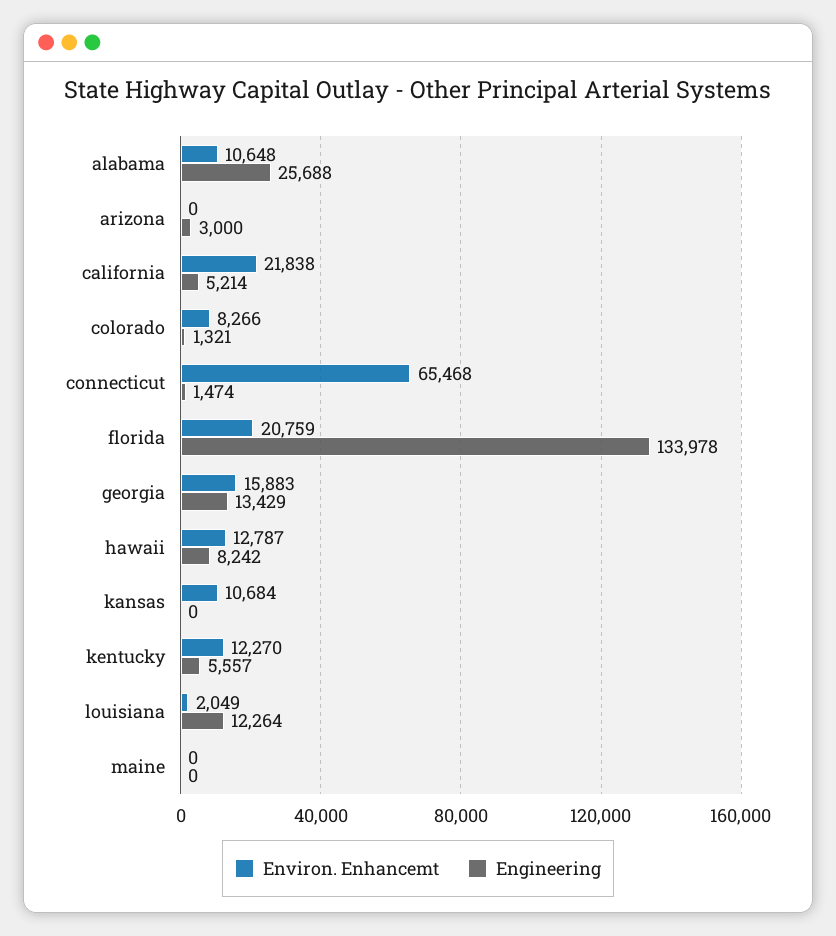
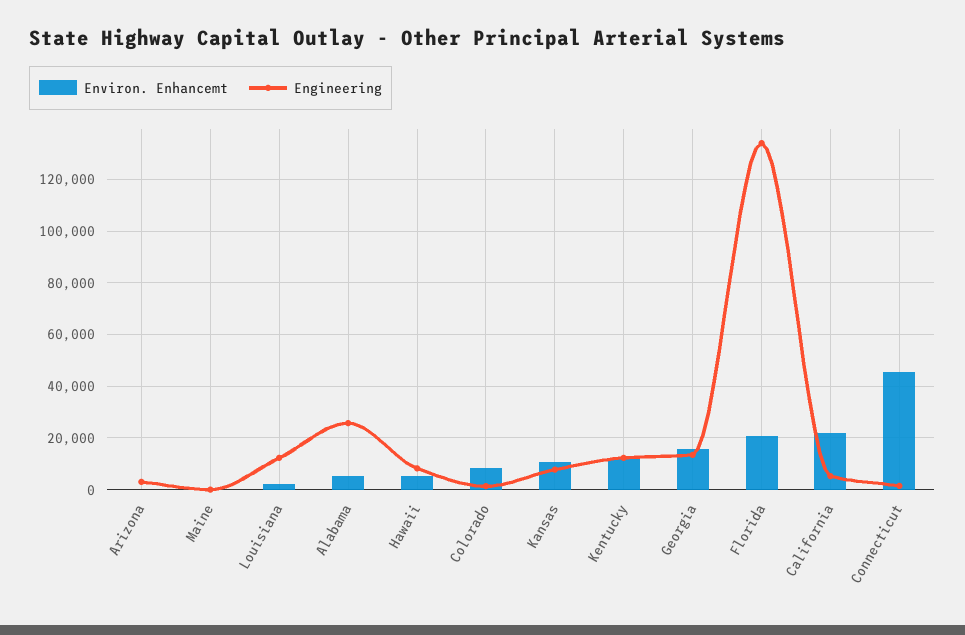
  {
    "Environ. Enhancemt": {
-     "alabama": 10648,
+     "alabama": 5000,
      "arizona": 0,
      "california": 21838,
      "colorado": 8266,
-     "connecticut": 65468,
+     "connecticut": 45000,
      "florida": 20759,
      "georgia": 15883,
-     "hawaii": 12787,
+     "hawaii": 5000,
      "kansas": 10684,
      "kentucky": 12270,
      "louisiana": 2049,
      "maine": 0
    },
    "Engineering": {
      "alabama": 25688,
      "arizona": 3000,
      "california": 5214,
      "colorado": 1321,
      "connecticut": 1474,
      "florida": 133978,
      "georgia": 13429,
      "hawaii": 8242,
-     "kansas": 0,
+     "kansas": 7500,
-     "kentucky": 5557,
+     "kentucky": 12500,
      "louisiana": 12264,
      "maine": 0
    }
  }

